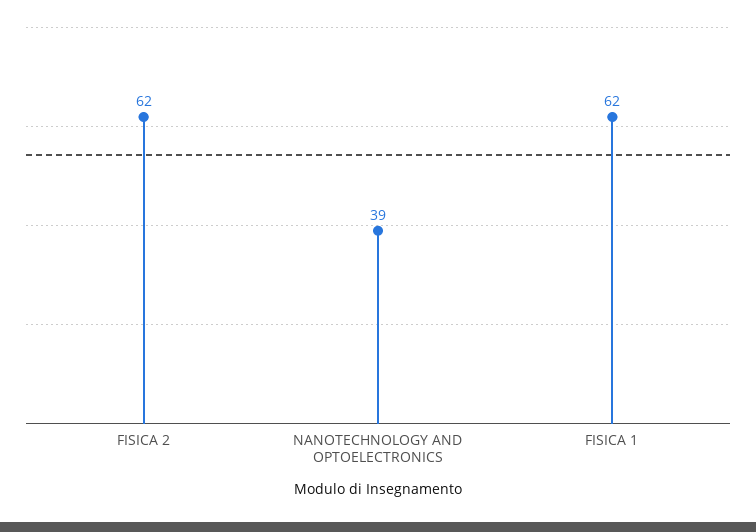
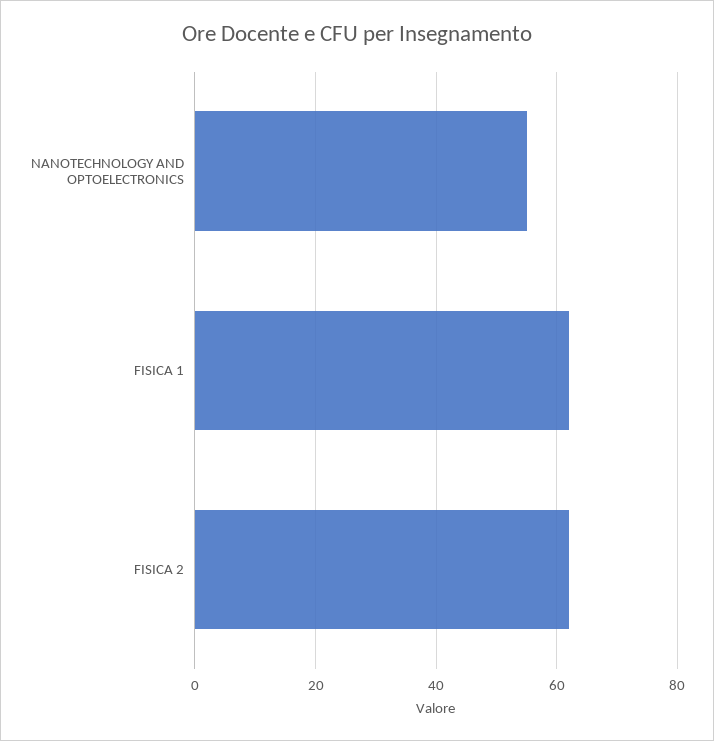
  {
    "FISICA 2": 62,
-   "NANOTECHNOLOGY AND OPTOELECTRONICS": 39,
+   "NANOTECHNOLOGY AND OPTOELECTRONICS": 55,
    "FISICA 1": 62
  }

